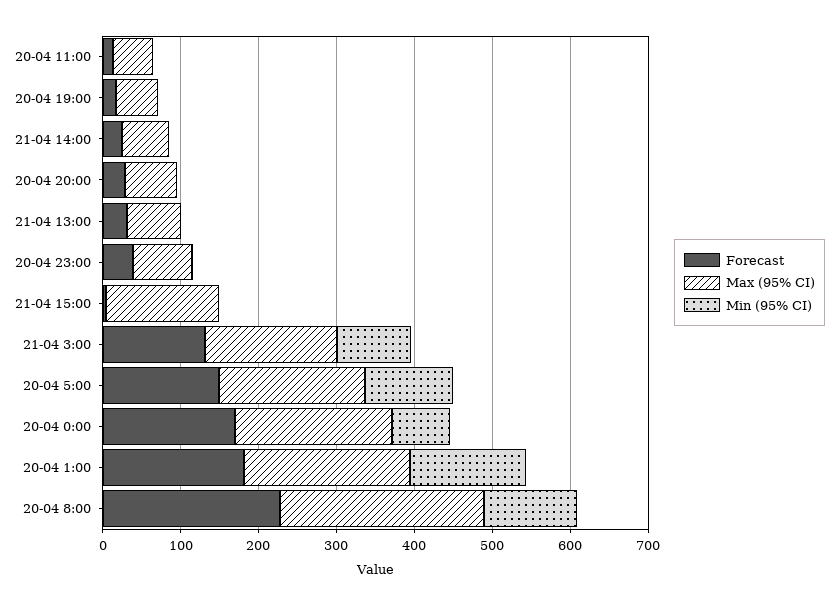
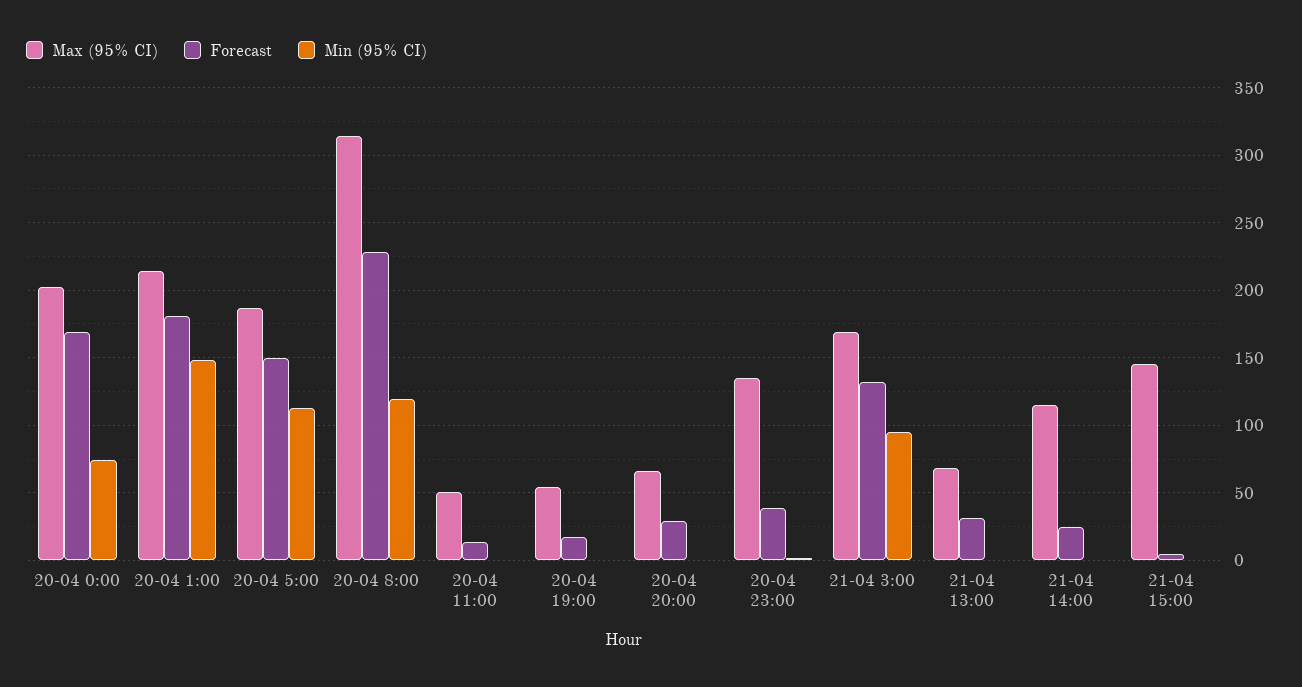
  {
    "Forecast": {
      "20-04 11:00": 15,
      "20-04 19:00": 15,
      "21-04 14:00": 25,
      "20-04 20:00": 30,
      "21-04 13:00": 30,
      "20-04 23:00": 40,
      "21-04 15:00": 5,
      "21-04 3:00": 130,
      "20-04 5:00": 150,
      "20-04 0:00": 170,
      "20-04 1:00": 180,
      "20-04 8:00": 230
    },
    "Max (95% CI)": {
      "20-04 11:00": 50,
      "20-04 19:00": 55,
-     "21-04 14:00": 60,
+     "21-04 14:00": 115,
      "20-04 20:00": 65,
      "21-04 13:00": 70,
-     "20-04 23:00": 80,
+     "20-04 23:00": 135,
      "21-04 15:00": 145,
      "21-04 3:00": 170,
      "20-04 5:00": 185,
      "20-04 0:00": 200,
      "20-04 1:00": 215,
-     "20-04 8:00": 260
+     "20-04 8:00": 315
    },
    "Min (95% CI)": {
      "20-04 11:00": 0,
      "20-04 19:00": 0,
      "21-04 14:00": 0,
      "20-04 20:00": 0,
      "21-04 13:00": 0,
      "20-04 23:00": 0,
      "21-04 15:00": 0,
      "21-04 3:00": 95,
      "20-04 5:00": 115,
      "20-04 0:00": 75,
      "20-04 1:00": 150,
      "20-04 8:00": 120
    }
  }

